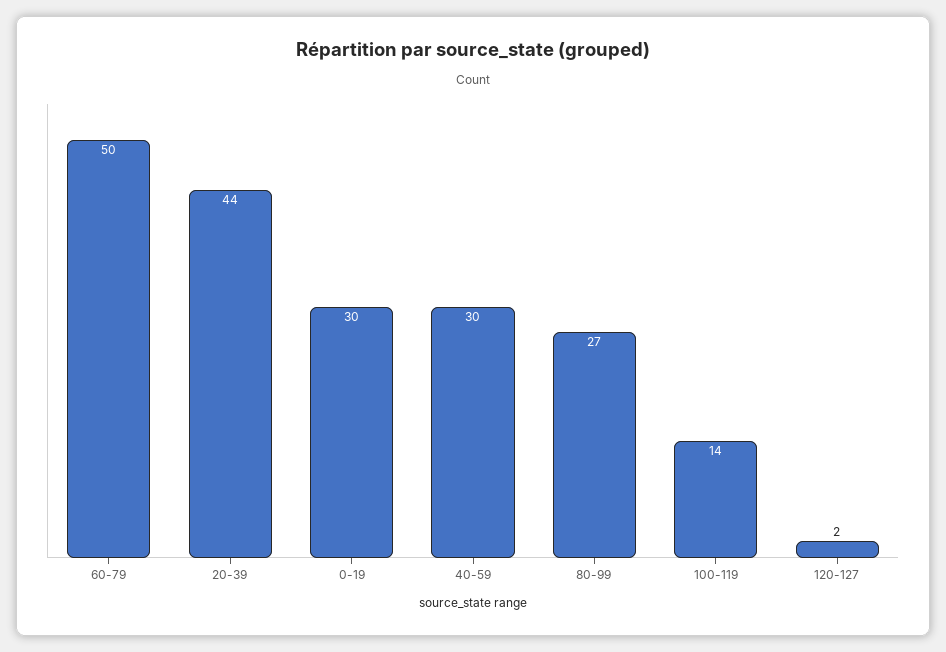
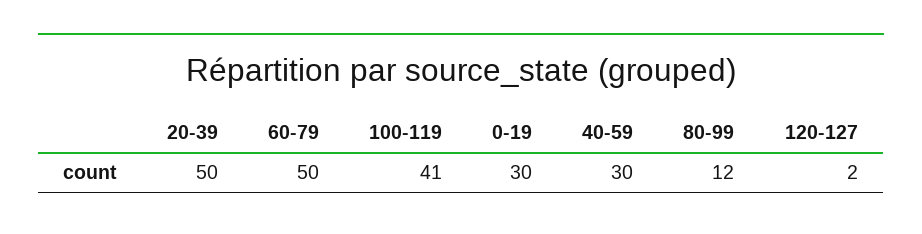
  {
    "60-79": 50,
-   "20-39": 44,
+   "20-39": 50,
    "0-19": 30,
    "40-59": 30,
-   "80-99": 27,
+   "80-99": 12,
-   "100-119": 14,
+   "100-119": 41,
    "120-127": 2
  }

